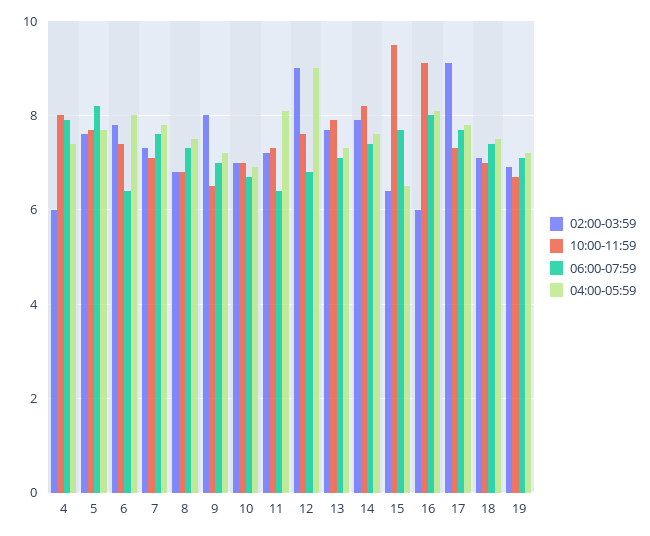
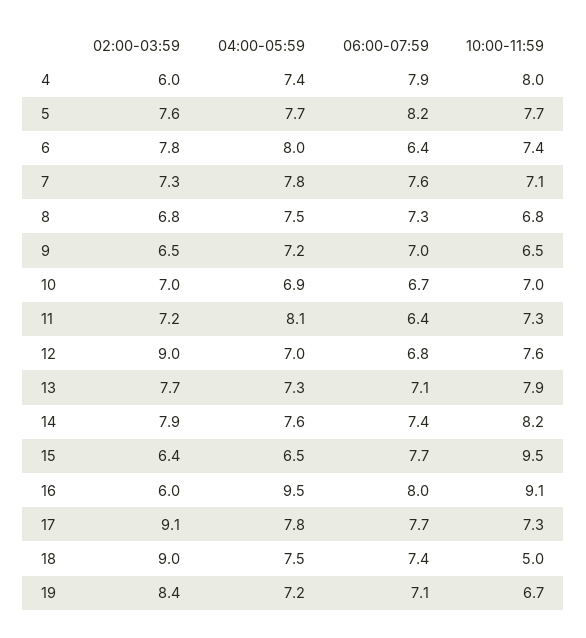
  {
    "02:00-03:59": {
      "4": 6,
      "5": 7.6,
      "6": 7.8,
      "7": 7.3,
      "8": 6.8,
-     "9": 8,
+     "9": 6.5,
      "10": 7,
      "11": 7.2,
      "12": 9,
      "13": 7.7,
      "14": 7.9,
      "15": 6.4,
      "16": 6,
      "17": 9.1,
-     "18": 7,
+     "18": 9,
-     "19": 7
+     "19": 8.4
    },
    "10:00-11:59": {
      "4": 8,
      "5": 7.7,
      "6": 7.4,
      "7": 7.1,
      "8": 6.8,
      "9": 6.5,
      "10": 7,
      "11": 7.3,
      "12": 7.6,
      "13": 7.9,
      "14": 8.2,
      "15": 9.5,
      "16": 9.1,
      "17": 7.3,
-     "18": 7,
+     "18": 5,
      "19": 6.7
    },
    "06:00-07:59": {
      "4": 7.9,
      "5": 8.2,
      "6": 6.4,
      "7": 7.6,
      "8": 7.3,
      "9": 7,
      "10": 6.7,
      "11": 6.4,
      "12": 6.8,
      "13": 7.1,
      "14": 7.4,
      "15": 7.7,
      "16": 8,
      "17": 7.7,
      "18": 7.4,
      "19": 7.1
    },
    "04:00-05:59": {
      "4": 7.4,
      "5": 7.7,
      "6": 8,
      "7": 7.8,
      "8": 7.5,
      "9": 7.2,
      "10": 6.9,
      "11": 8.1,
-     "12": 9,
+     "12": 7,
      "13": 7.3,
      "14": 7.6,
      "15": 6.5,
-     "16": 8,
+     "16": 9.5,
      "17": 7.8,
      "18": 7.5,
      "19": 7.2
    }
  }

